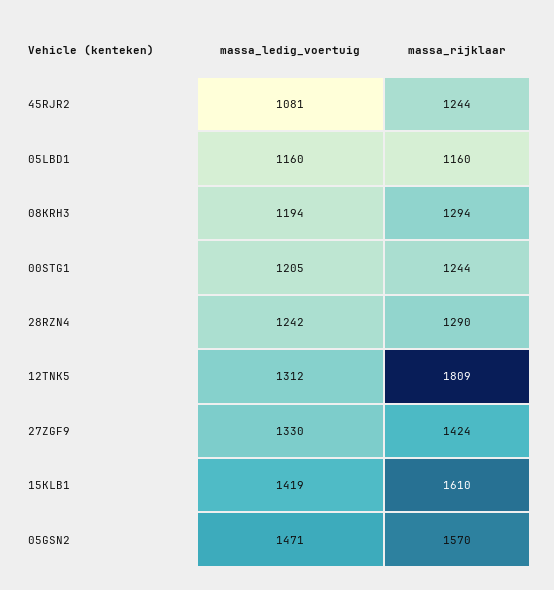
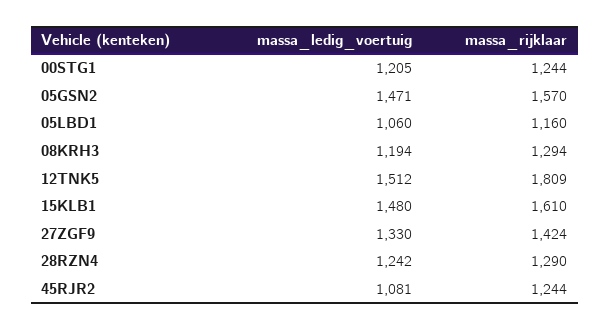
  {
    "massa_ledig_voertuig": {
      "45RJR2": 1081,
-     "05LBD1": 1160,
+     "05LBD1": 1060,
      "08KRH3": 1194,
      "00STG1": 1205,
      "28RZN4": 1242,
-     "12TNK5": 1312,
+     "12TNK5": 1512,
      "27ZGF9": 1330,
-     "15KLB1": 1419,
+     "15KLB1": 1480,
      "05GSN2": 1471
    },
    "massa_rijklaar": {
      "45RJR2": 1244,
      "05LBD1": 1160,
      "08KRH3": 1294,
      "00STG1": 1244,
      "28RZN4": 1290,
      "12TNK5": 1809,
      "27ZGF9": 1424,
      "15KLB1": 1610,
      "05GSN2": 1570
    }
  }

